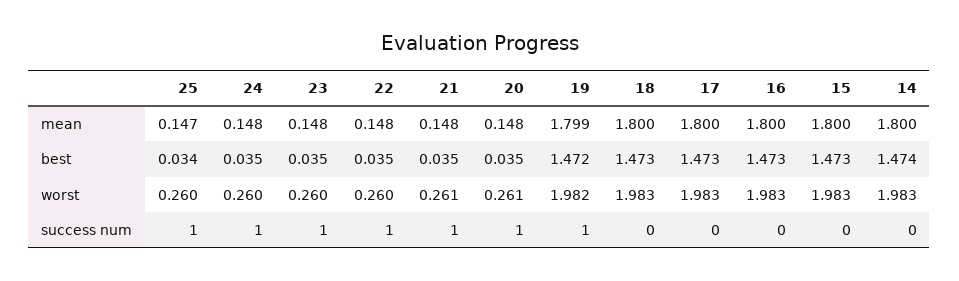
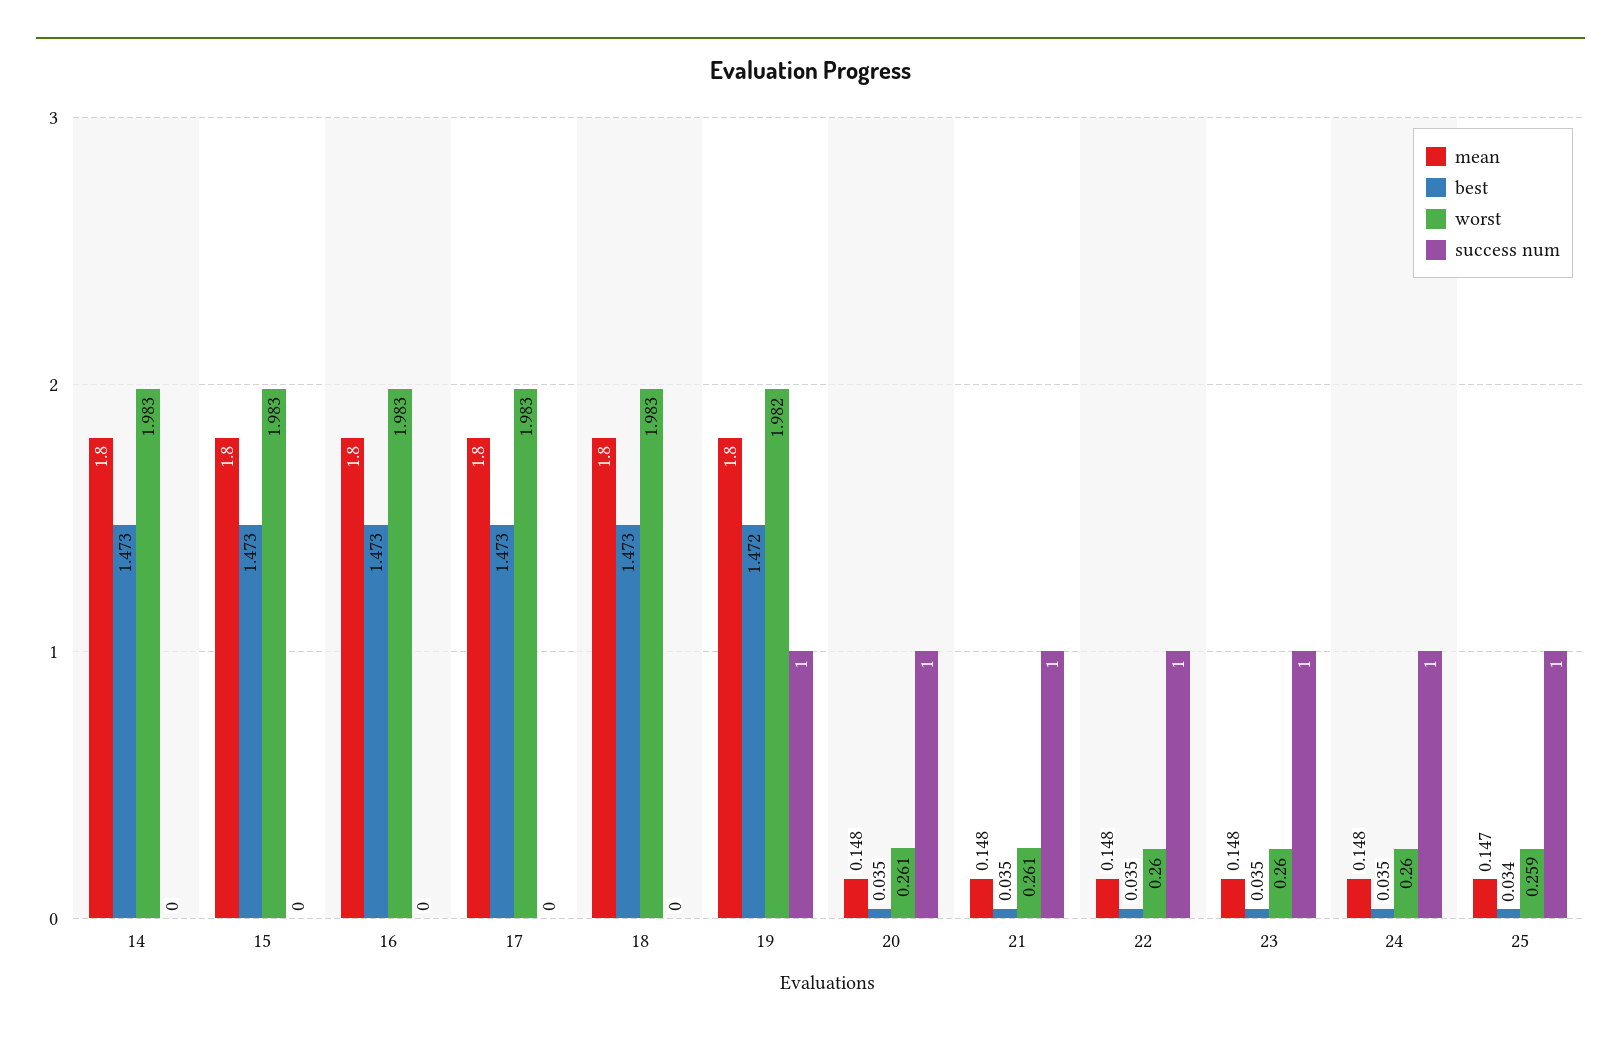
  {
    "mean": {
      "25": 0.147,
      "24": 0.148,
      "23": 0.148,
      "22": 0.148,
      "21": 0.148,
      "20": 0.148,
-     "19": 1.799,
+     "19": 1.8,
      "18": 1.8,
      "17": 1.8,
      "16": 1.8,
      "15": 1.8,
      "14": 1.8
    },
    "best": {
      "25": 0.034,
      "24": 0.035,
      "23": 0.035,
      "22": 0.035,
      "21": 0.035,
      "20": 0.035,
      "19": 1.472,
      "18": 1.473,
      "17": 1.473,
      "16": 1.473,
      "15": 1.473,
-     "14": 1.474
+     "14": 1.473
    },
    "worst": {
-     "25": 0.26,
+     "25": 0.259,
      "24": 0.26,
      "23": 0.26,
      "22": 0.26,
      "21": 0.261,
      "20": 0.261,
      "19": 1.982,
      "18": 1.983,
      "17": 1.983,
      "16": 1.983,
      "15": 1.983,
      "14": 1.983
    },
    "success num": {
      "25": 1,
      "24": 1,
      "23": 1,
      "22": 1,
      "21": 1,
      "20": 1,
      "19": 1,
      "18": 0,
      "17": 0,
      "16": 0,
      "15": 0,
      "14": 0
    }
  }

